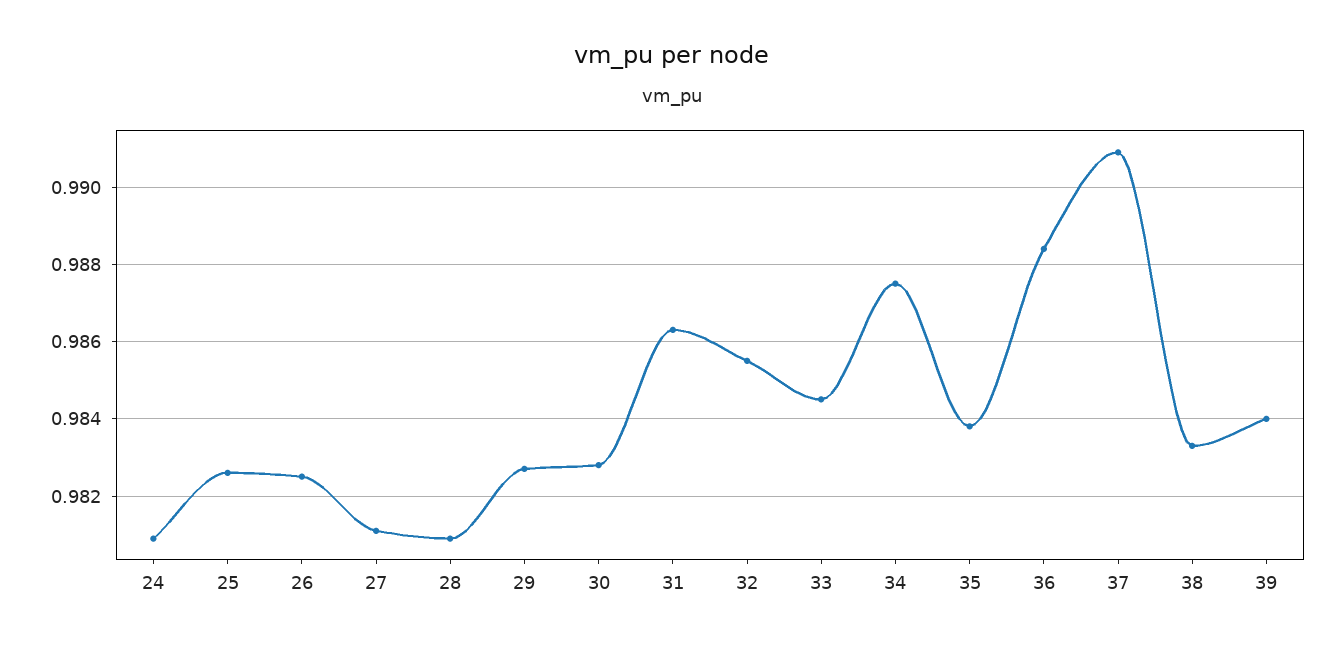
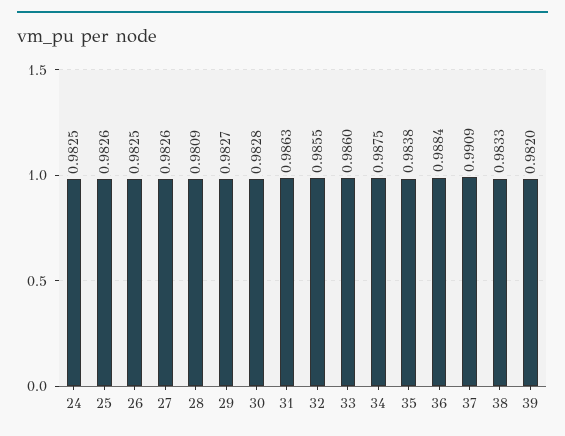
  {
-   "24": 0.981,
+   "24": 0.9825,
    "25": 0.9826,
    "26": 0.9825,
-   "27": 0.981,
+   "27": 0.9826,
    "28": 0.9809,
    "29": 0.9827,
    "30": 0.9828,
    "31": 0.9863,
    "32": 0.9855,
-   "33": 0.9845,
+   "33": 0.986,
    "34": 0.9875,
    "35": 0.9838,
    "36": 0.9884,
    "37": 0.9909,
    "38": 0.9833,
-   "39": 0.984
+   "39": 0.982
  }

